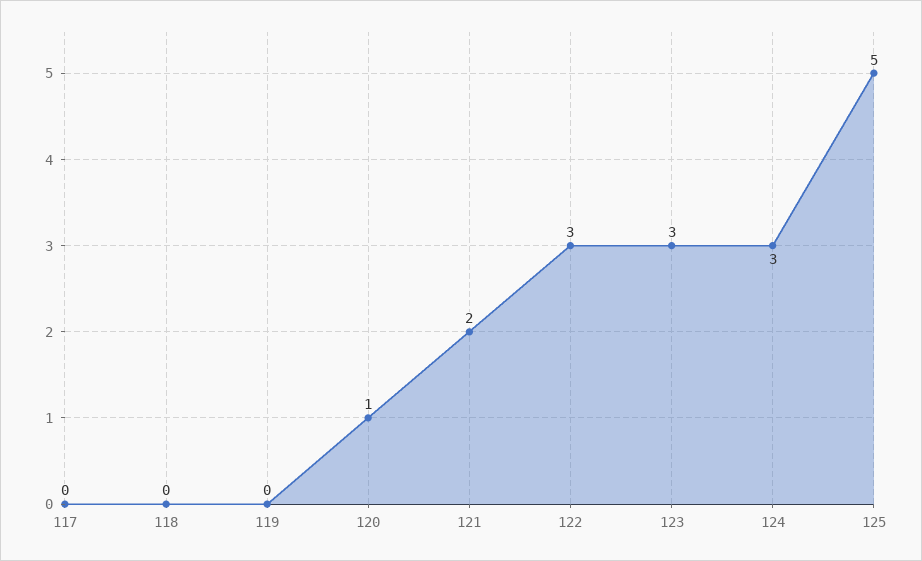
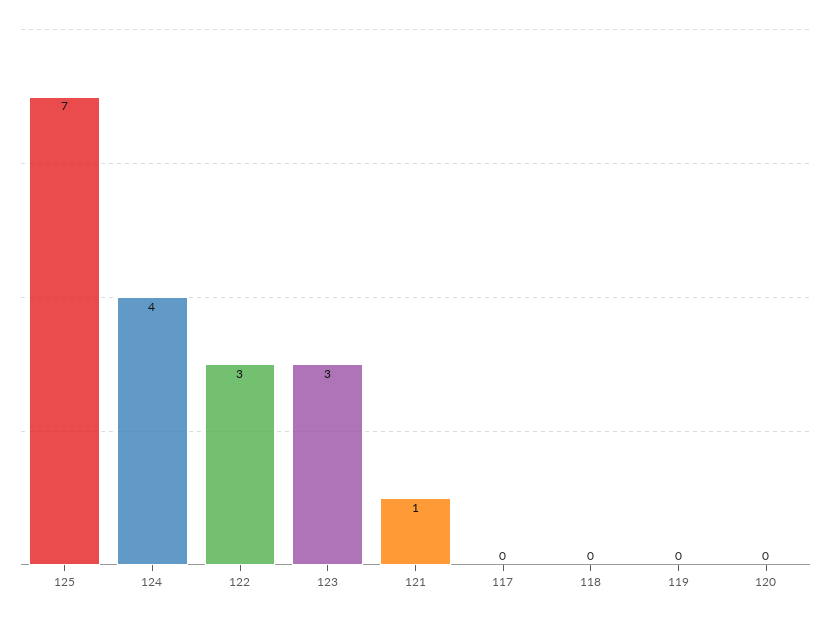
  {
    "117": 0,
    "118": 0,
    "119": 0,
-   "120": 1,
+   "120": 0,
-   "121": 2,
+   "121": 1,
    "122": 3,
    "123": 3,
-   "124": 3,
+   "124": 4,
-   "125": 5
+   "125": 7
  }

